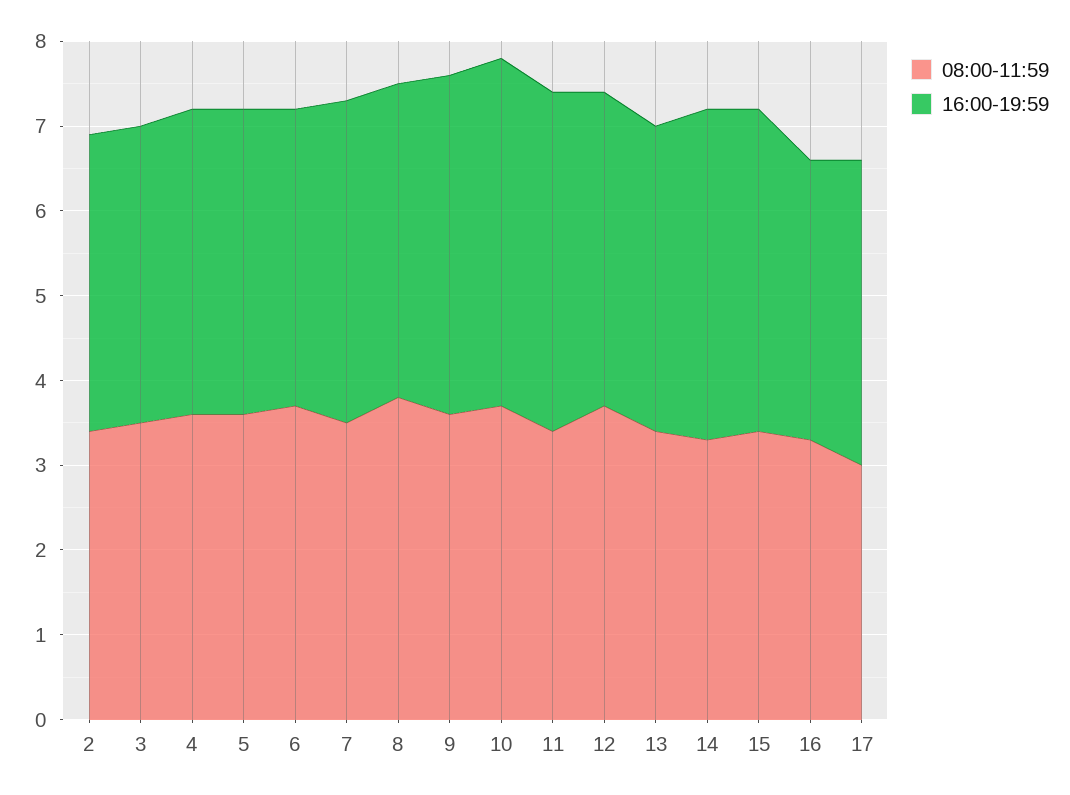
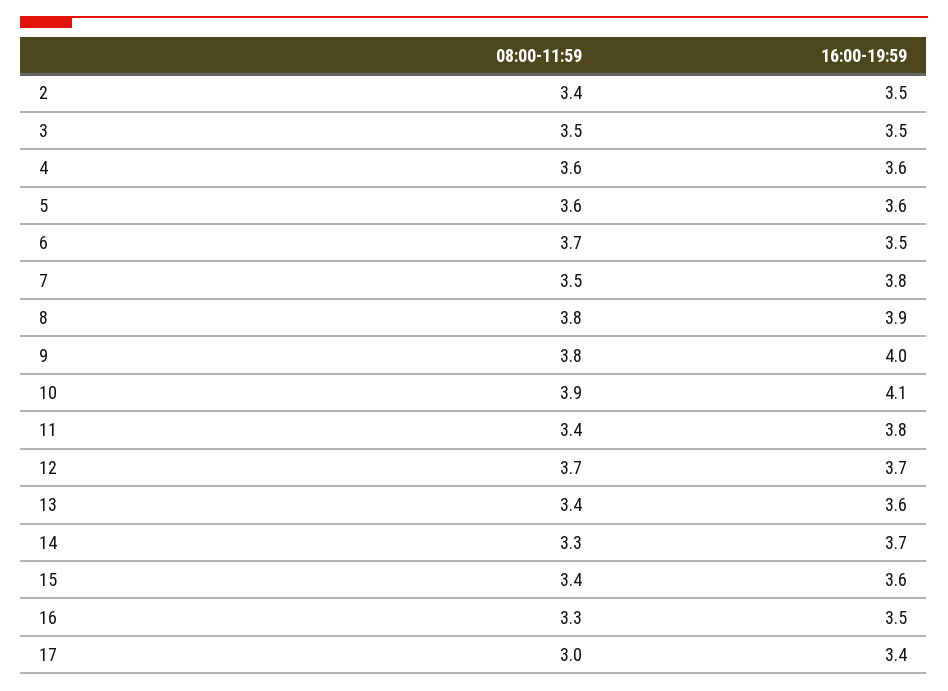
  {
    "08:00-11:59": {
      "2": 3.4,
      "3": 3.5,
      "4": 3.6,
      "5": 3.6,
      "6": 3.7,
      "7": 3.5,
      "8": 3.8,
-     "9": 3.6,
+     "9": 3.8,
-     "10": 3.7,
+     "10": 3.9,
      "11": 3.4,
      "12": 3.7,
      "13": 3.4,
      "14": 3.3,
      "15": 3.4,
      "16": 3.3,
      "17": 3
    },
    "16:00-19:59": {
      "2": 3.5,
      "3": 3.5,
      "4": 3.6,
      "5": 3.6,
      "6": 3.5,
      "7": 3.8,
-     "8": 3.7,
+     "8": 3.9,
      "9": 4,
      "10": 4.1,
-     "11": 4,
+     "11": 3.8,
      "12": 3.7,
      "13": 3.6,
-     "14": 3.9,
+     "14": 3.7,
-     "15": 3.8,
+     "15": 3.6,
-     "16": 3.3,
+     "16": 3.5,
-     "17": 3.6
+     "17": 3.4
    }
  }

